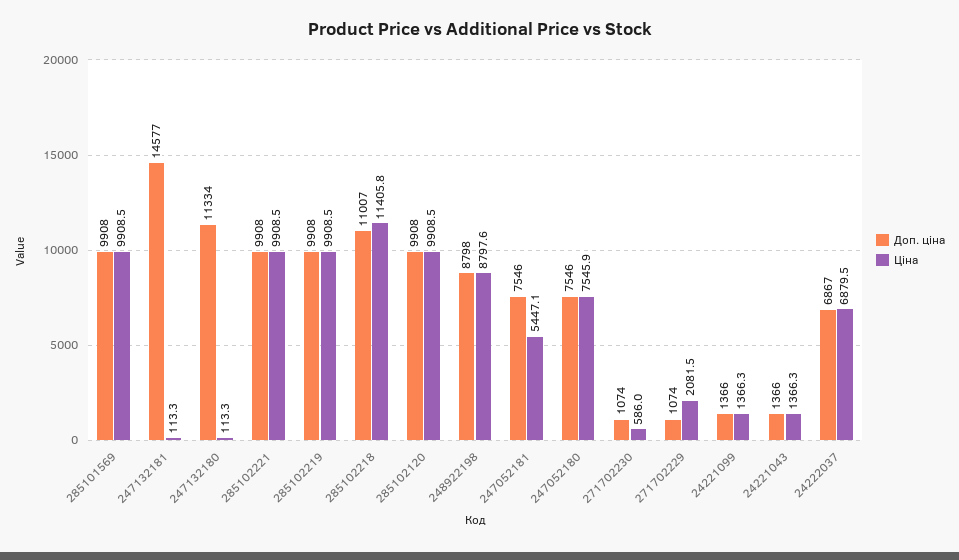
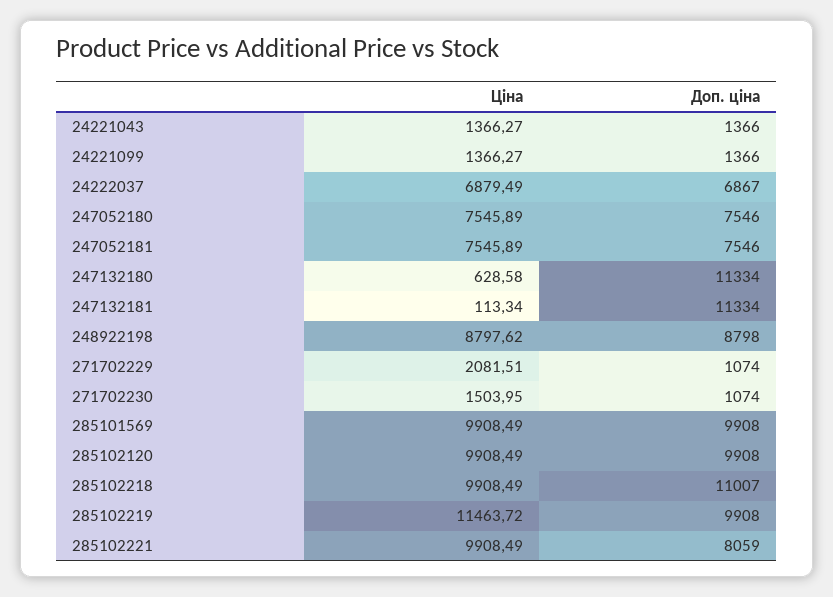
  {
    "Доп. ціна": {
      "285101569": 9908,
-     "247132181": 14577,
+     "247132181": 11334,
      "247132180": 11334,
-     "285102221": 9908,
+     "285102221": 8059,
      "285102219": 9908,
      "285102218": 11007,
      "285102120": 9908,
      "248922198": 8798,
      "247052181": 7546,
      "247052180": 7546,
      "271702230": 1074,
      "271702229": 1074,
      "24221099": 1366,
      "24221043": 1366,
      "24222037": 6867
    },
    "Ціна": {
      "285101569": 9908.49,
      "247132181": 113.34,
-     "247132180": 113.3,
+     "247132180": 628.58,
      "285102221": 9908.49,
-     "285102219": 9908.5,
+     "285102219": 11463.72,
-     "285102218": 11405.8,
+     "285102218": 9908.49,
      "285102120": 9908.49,
      "248922198": 8797.62,
-     "247052181": 5447.1,
+     "247052181": 7545.89,
      "247052180": 7545.89,
-     "271702230": 586,
+     "271702230": 1503.95,
      "271702229": 2081.51,
      "24221099": 1366.27,
      "24221043": 1366.27,
      "24222037": 6879.49
    }
  }

